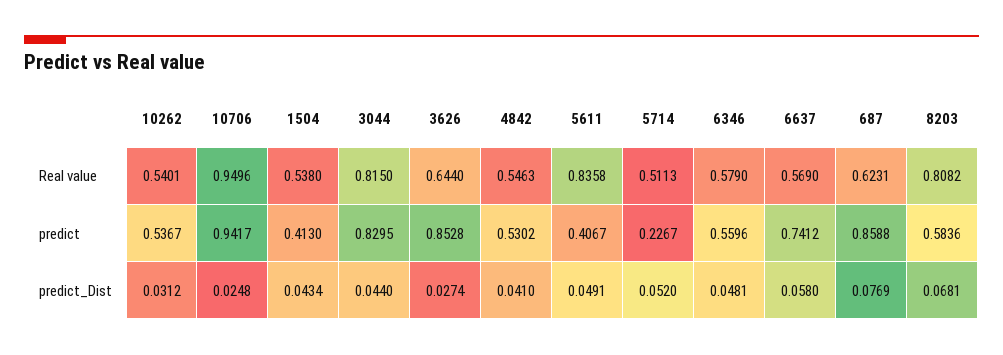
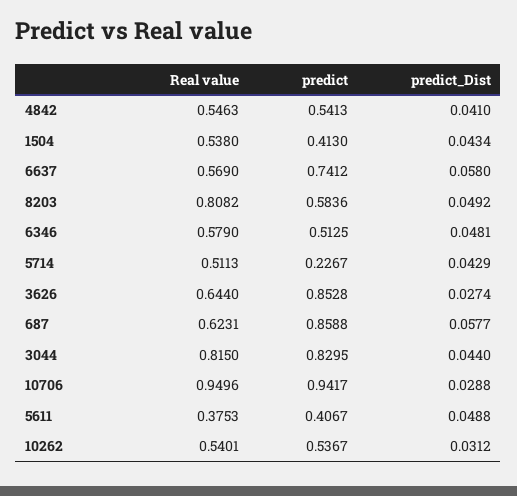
  {
    "10262": {
      "Real value": 0.5401,
      "predict": 0.5367,
      "predict_Dist": 0.0312
    },
    "10706": {
      "Real value": 0.9496,
      "predict": 0.9417,
-     "predict_Dist": 0.0248
+     "predict_Dist": 0.0288
    },
    "1504": {
      "Real value": 0.538,
      "predict": 0.413,
      "predict_Dist": 0.0434
    },
    "3044": {
      "Real value": 0.815,
      "predict": 0.8295,
      "predict_Dist": 0.044
    },
    "3626": {
      "Real value": 0.644,
      "predict": 0.8528,
      "predict_Dist": 0.0274
    },
    "4842": {
      "Real value": 0.5463,
-     "predict": 0.5302,
+     "predict": 0.5413,
      "predict_Dist": 0.041
    },
    "5611": {
-     "Real value": 0.8358,
+     "Real value": 0.3753,
      "predict": 0.4067,
-     "predict_Dist": 0.0491
+     "predict_Dist": 0.0488
    },
    "5714": {
      "Real value": 0.5113,
      "predict": 0.2267,
-     "predict_Dist": 0.052
+     "predict_Dist": 0.0429
    },
    "6346": {
      "Real value": 0.579,
-     "predict": 0.5596,
+     "predict": 0.5125,
      "predict_Dist": 0.0481
    },
    "6637": {
      "Real value": 0.569,
      "predict": 0.7412,
      "predict_Dist": 0.058
    },
    "687": {
      "Real value": 0.6231,
      "predict": 0.8588,
-     "predict_Dist": 0.0769
+     "predict_Dist": 0.0577
    },
    "8203": {
      "Real value": 0.8082,
      "predict": 0.5836,
-     "predict_Dist": 0.0681
+     "predict_Dist": 0.0492
    }
  }

